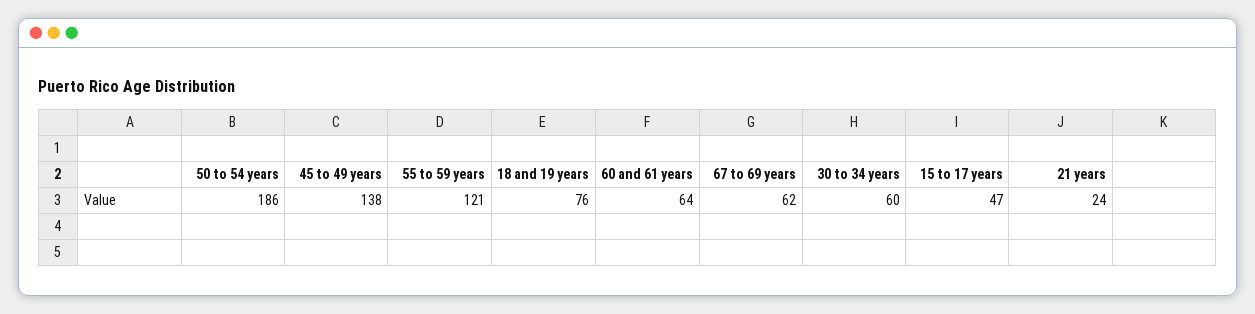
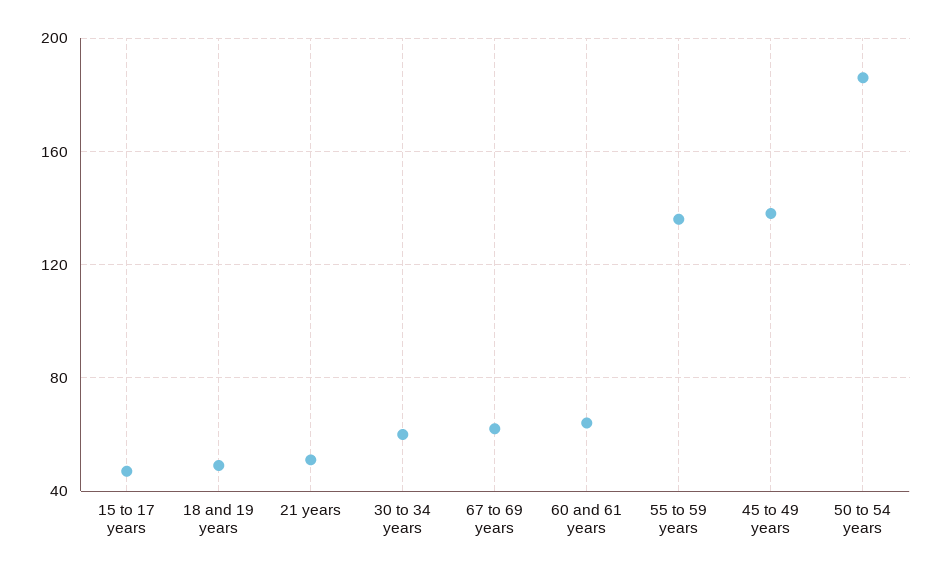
  {
    "50 to 54 years": 186,
    "45 to 49 years": 138,
-   "55 to 59 years": 121,
+   "55 to 59 years": 135,
-   "18 and 19 years": 76,
+   "18 and 19 years": 50,
    "60 and 61 years": 64,
    "67 to 69 years": 62,
    "30 to 34 years": 60,
    "15 to 17 years": 47,
-   "21 years": 24
+   "21 years": 50
  }

